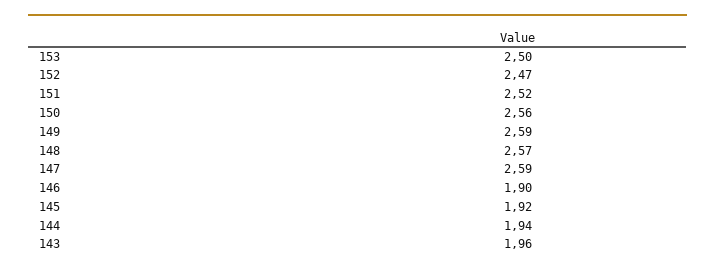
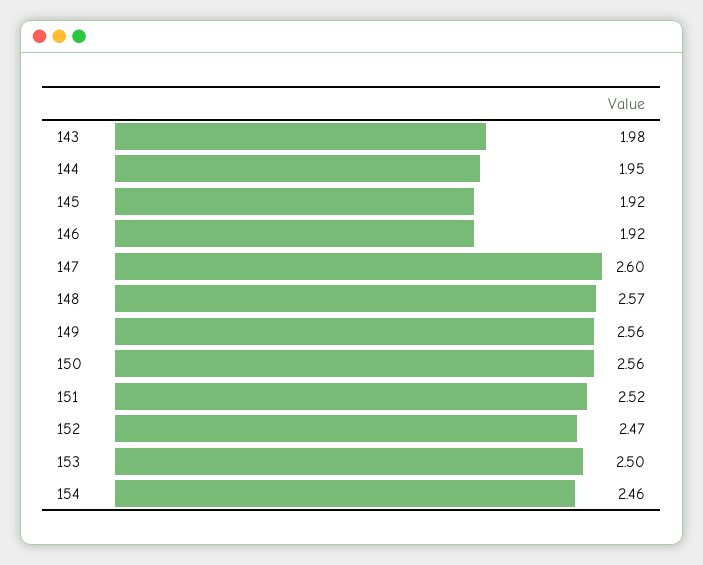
  {
    "153": 2.5,
    "152": 2.47,
    "151": 2.52,
    "150": 2.56,
-   "149": 2.59,
+   "149": 2.56,
    "148": 2.57,
-   "147": 2.59,
+   "147": 2.6,
-   "146": 1.9,
+   "146": 1.92,
    "145": 1.92,
-   "144": 1.94,
+   "144": 1.95,
-   "143": 1.96
+   "143": 1.98,
+   "154": 2.46
  }

